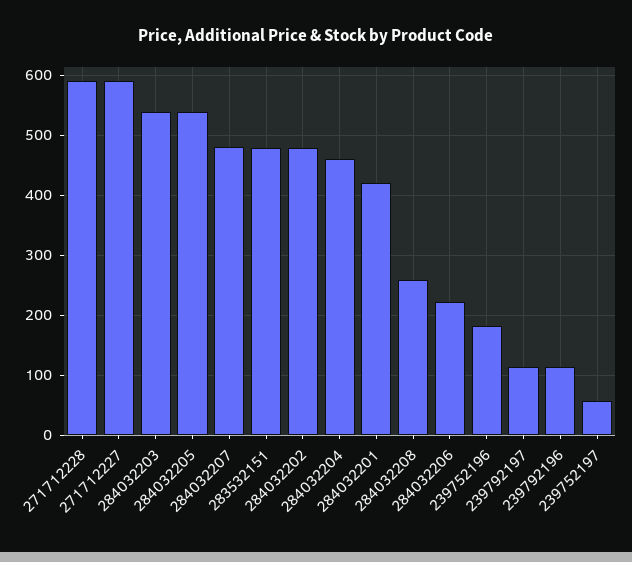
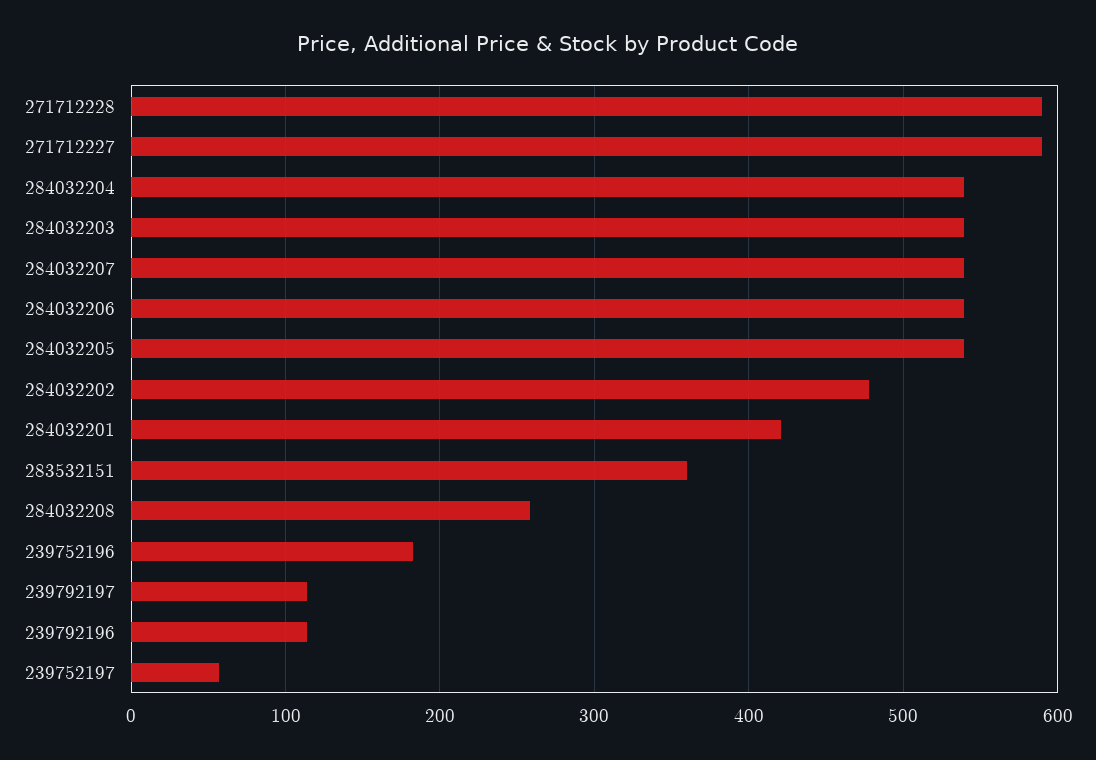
  {
    "271712228": 590,
    "271712227": 590,
    "284032203": 540,
    "284032205": 540,
-   "284032207": 480,
+   "284032207": 540,
-   "283532151": 480,
+   "283532151": 360,
    "284032202": 480,
-   "284032204": 460,
+   "284032204": 540,
    "284032201": 420,
    "284032208": 260,
-   "284032206": 220,
+   "284032206": 540,
    "239752196": 180,
    "239792197": 110,
    "239792196": 110,
    "239752197": 60
  }

